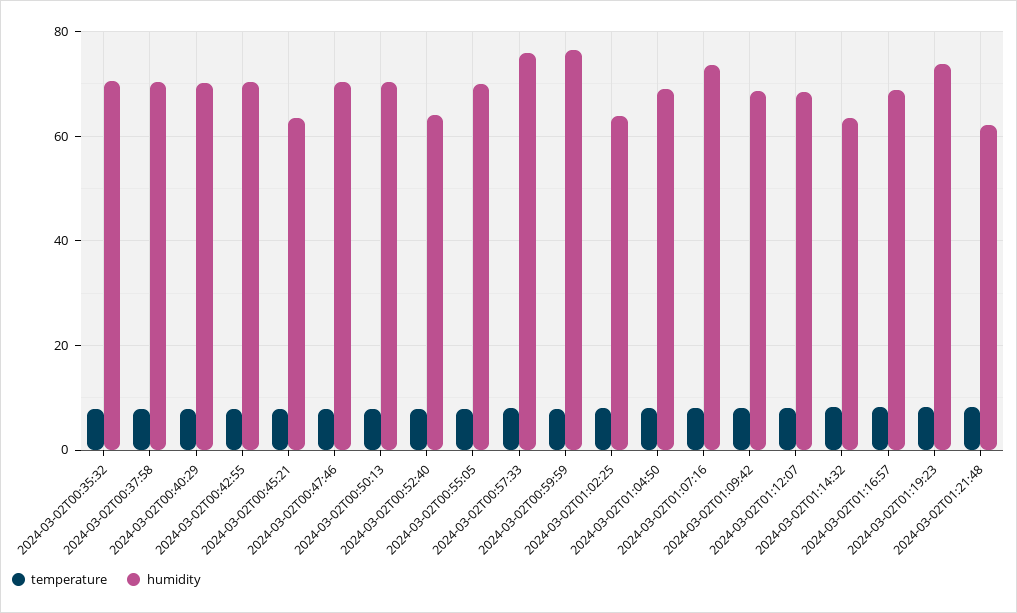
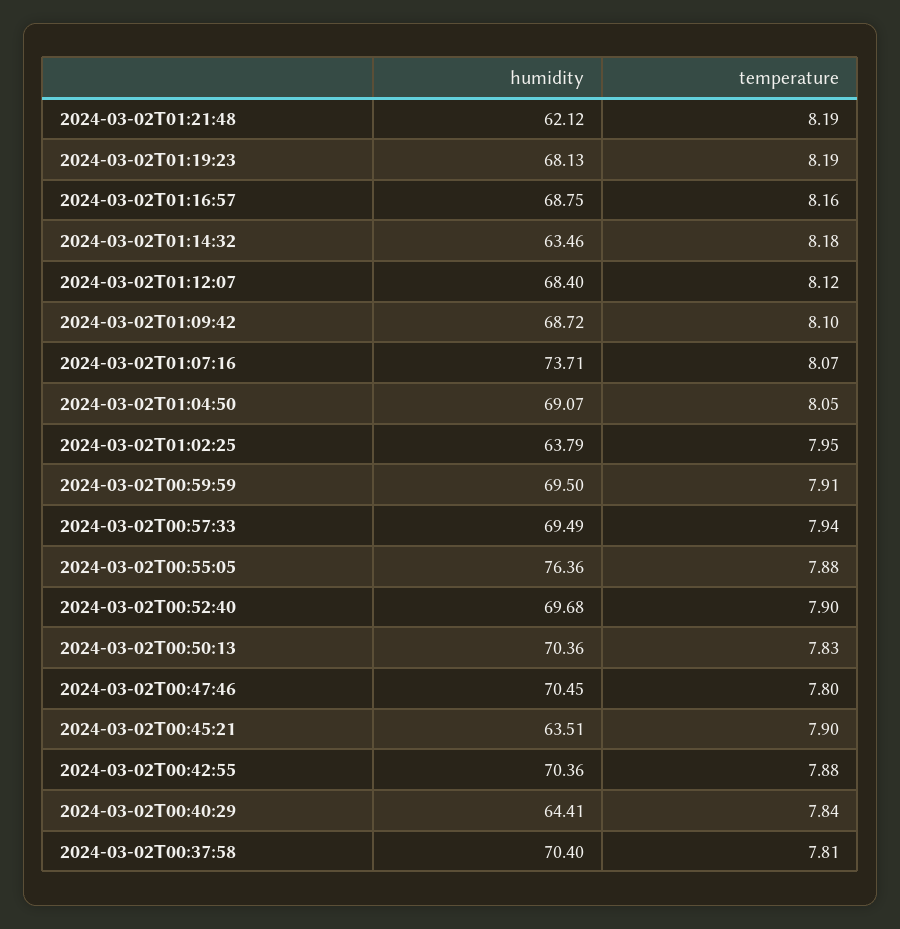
  {
    "temperature": {
-     "2024-03-02T00:35:32": 8,
      "2024-03-02T00:37:58": 7.81,
      "2024-03-02T00:40:29": 7.84,
      "2024-03-02T00:42:55": 7.88,
      "2024-03-02T00:45:21": 7.9,
      "2024-03-02T00:47:46": 7.8,
      "2024-03-02T00:50:13": 7.83,
      "2024-03-02T00:52:40": 7.9,
      "2024-03-02T00:55:05": 7.88,
      "2024-03-02T00:57:33": 7.94,
      "2024-03-02T00:59:59": 7.91,
      "2024-03-02T01:02:25": 7.95,
      "2024-03-02T01:04:50": 8.05,
      "2024-03-02T01:07:16": 8.07,
      "2024-03-02T01:09:42": 8.1,
      "2024-03-02T01:12:07": 8.12,
      "2024-03-02T01:14:32": 8.18,
      "2024-03-02T01:16:57": 8.16,
      "2024-03-02T01:19:23": 8.19,
      "2024-03-02T01:21:48": 8.19
    },
    "humidity": {
-     "2024-03-02T00:35:32": 70,
      "2024-03-02T00:37:58": 70.4,
-     "2024-03-02T00:40:29": 70,
+     "2024-03-02T00:40:29": 64.41,
      "2024-03-02T00:42:55": 70.36,
      "2024-03-02T00:45:21": 63.51,
      "2024-03-02T00:47:46": 70.45,
      "2024-03-02T00:50:13": 70.36,
-     "2024-03-02T00:52:40": 64,
+     "2024-03-02T00:52:40": 69.68,
-     "2024-03-02T00:55:05": 70,
+     "2024-03-02T00:55:05": 76.36,
-     "2024-03-02T00:57:33": 76,
+     "2024-03-02T00:57:33": 69.49,
-     "2024-03-02T00:59:59": 76,
+     "2024-03-02T00:59:59": 69.5,
      "2024-03-02T01:02:25": 63.79,
      "2024-03-02T01:04:50": 69.07,
      "2024-03-02T01:07:16": 73.71,
      "2024-03-02T01:09:42": 68.72,
      "2024-03-02T01:12:07": 68.4,
      "2024-03-02T01:14:32": 63.46,
      "2024-03-02T01:16:57": 68.75,
-     "2024-03-02T01:19:23": 74,
+     "2024-03-02T01:19:23": 68.13,
      "2024-03-02T01:21:48": 62.12
    }
  }

